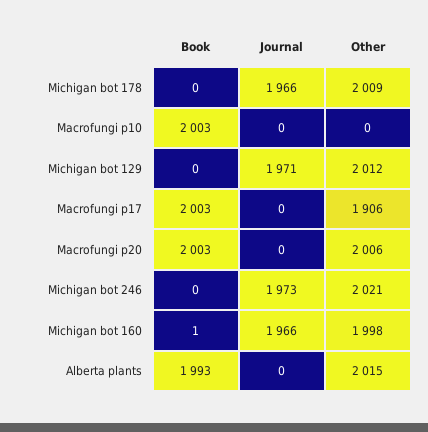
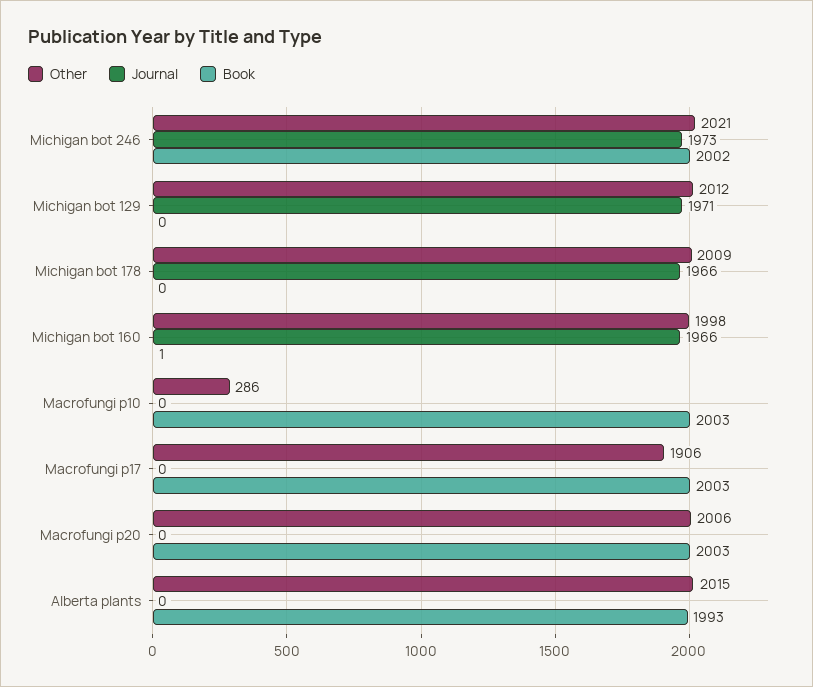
  {
    "Book": {
      "Michigan bot 178": 0,
      "Macrofungi p10": 2003,
      "Michigan bot 129": 0,
      "Macrofungi p17": 2003,
      "Macrofungi p20": 2003,
-     "Michigan bot 246": 0,
+     "Michigan bot 246": 2002,
      "Michigan bot 160": 1,
      "Alberta plants": 1993
    },
    "Journal": {
      "Michigan bot 178": 1966,
      "Macrofungi p10": 0,
      "Michigan bot 129": 1971,
      "Macrofungi p17": 0,
      "Macrofungi p20": 0,
      "Michigan bot 246": 1973,
      "Michigan bot 160": 1966,
      "Alberta plants": 0
    },
    "Other": {
      "Michigan bot 178": 2009,
-     "Macrofungi p10": 0,
+     "Macrofungi p10": 286,
      "Michigan bot 129": 2012,
      "Macrofungi p17": 1906,
      "Macrofungi p20": 2006,
      "Michigan bot 246": 2021,
      "Michigan bot 160": 1998,
      "Alberta plants": 2015
    }
  }

